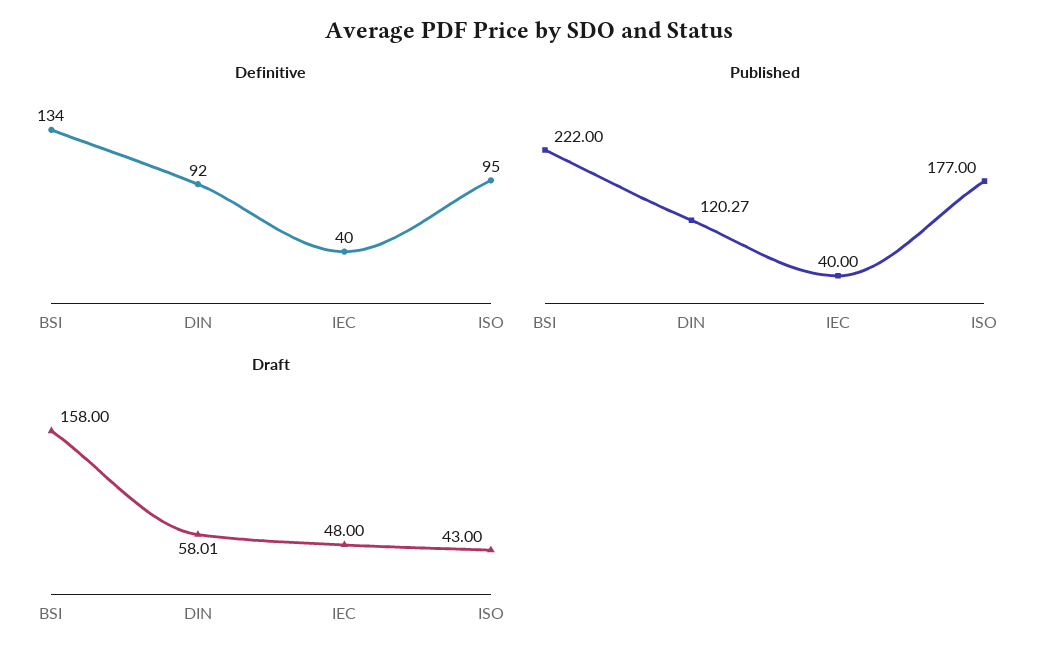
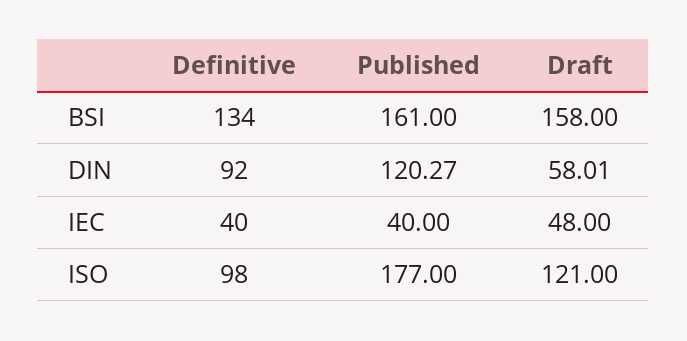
  {
    "Definitive": {
      "BSI": 134,
      "DIN": 92,
      "IEC": 40,
-     "ISO": 95
+     "ISO": 98
    },
    "Published": {
-     "BSI": 222,
+     "BSI": 161,
      "DIN": 120.27,
      "IEC": 40,
      "ISO": 177
    },
    "Draft": {
      "BSI": 158,
      "DIN": 58.01,
      "IEC": 48,
-     "ISO": 43
+     "ISO": 121
    }
  }

